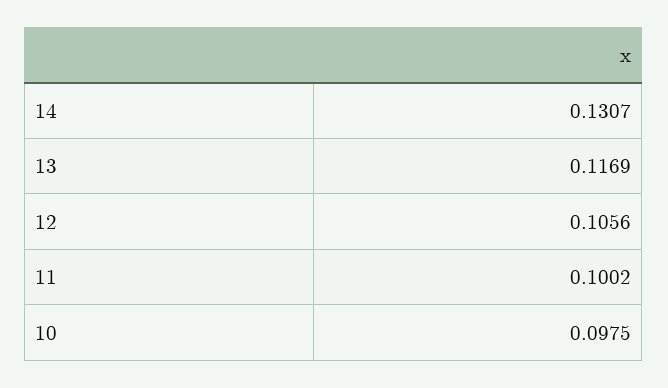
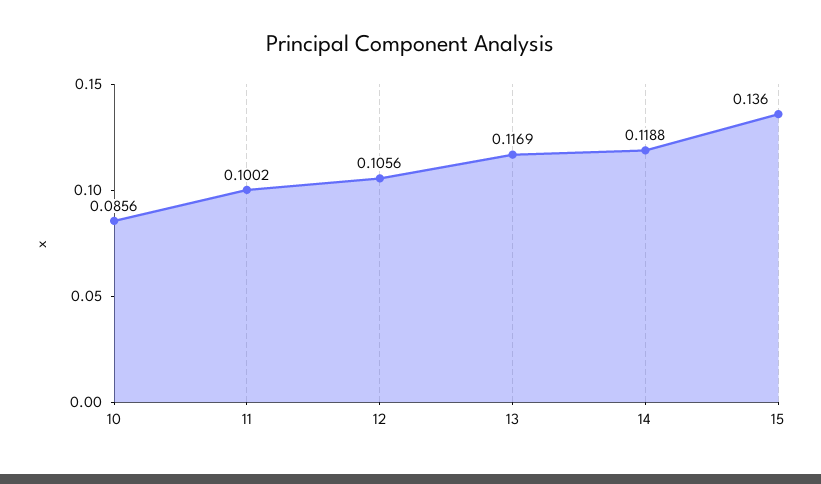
  {
-   "14": 0.1307,
+   "14": 0.1188,
    "13": 0.1169,
    "12": 0.1056,
    "11": 0.1002,
-   "10": 0.0975
+   "10": 0.0856,
+   "15": 0.136
  }

